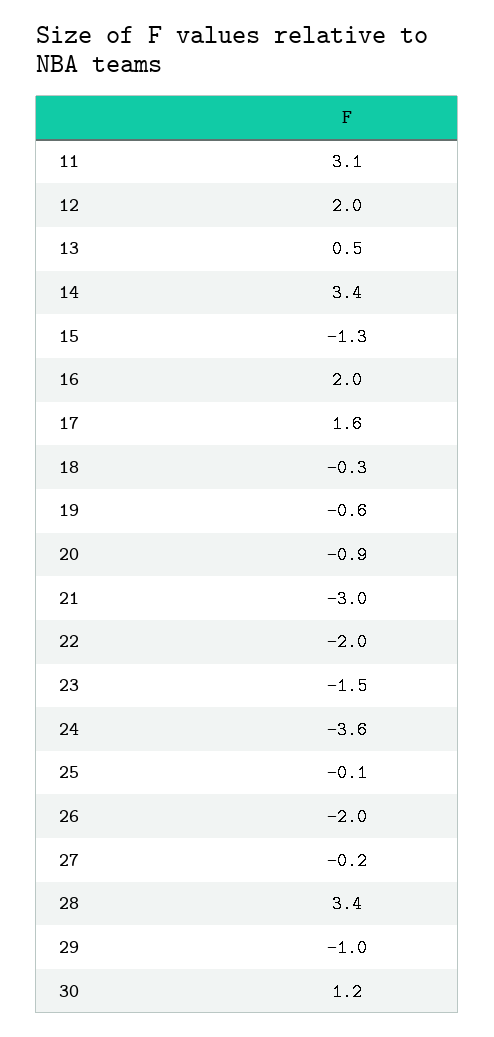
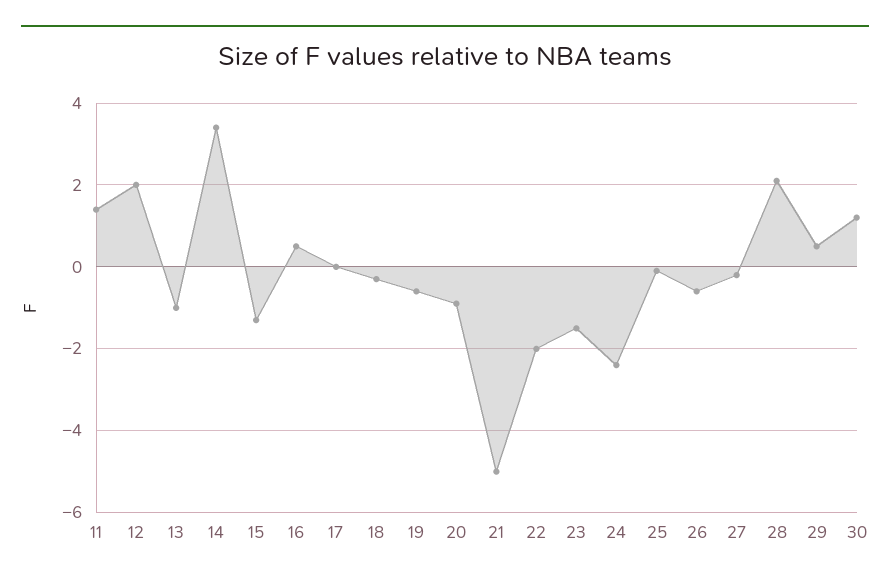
  {
-   "11": 3.1,
+   "11": 1.5,
    "12": 2,
-   "13": 0.5,
+   "13": -1,
    "14": 3.4,
    "15": -1.3,
-   "16": 2,
+   "16": 0.5,
-   "17": 1.6,
+   "17": 0,
    "18": -0.3,
    "19": -0.6,
    "20": -0.9,
-   "21": -3,
+   "21": -5,
    "22": -2,
    "23": -1.5,
-   "24": -3.6,
+   "24": -2.5,
    "25": -0.1,
-   "26": -2,
+   "26": -0.5,
    "27": -0.2,
-   "28": 3.4,
+   "28": 2,
-   "29": -1,
+   "29": 0.5,
    "30": 1.2
  }

